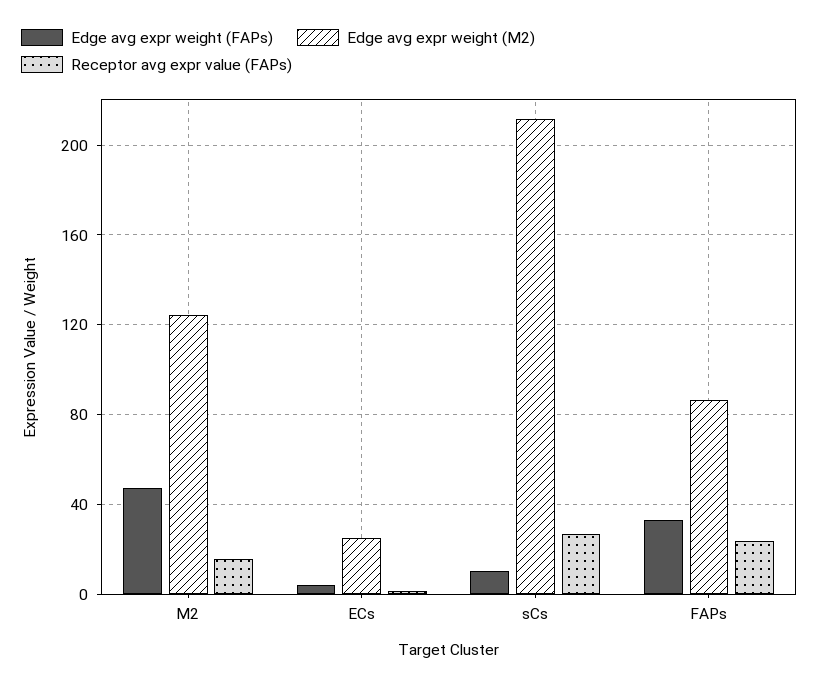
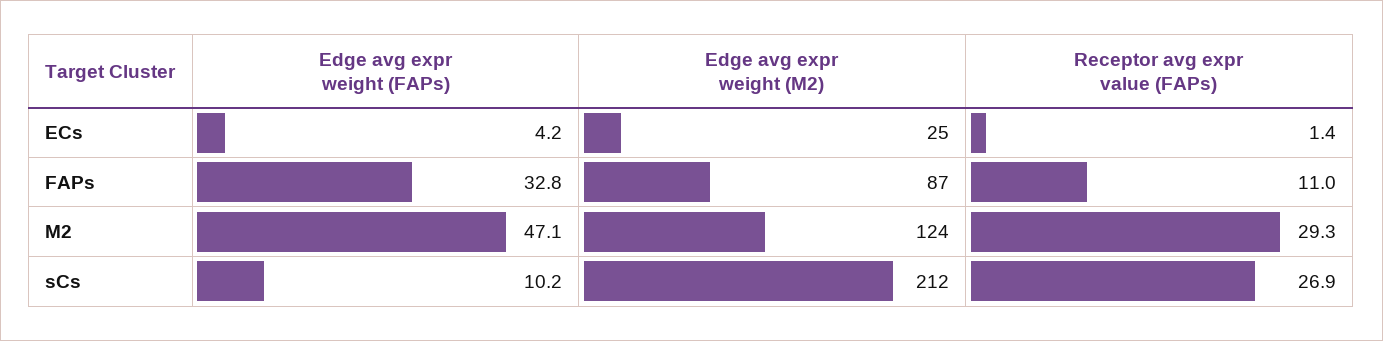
  {
    "Edge avg expr weight (FAPs)": {
      "M2": 47.1,
      "ECs": 4.2,
      "sCs": 10.2,
      "FAPs": 32.8
    },
    "Edge avg expr weight (M2)": {
      "M2": 124,
      "ECs": 25,
      "sCs": 212,
      "FAPs": 87
    },
    "Receptor avg expr value (FAPs)": {
-     "M2": 15,
+     "M2": 29.3,
      "ECs": 1.4,
      "sCs": 26.9,
-     "FAPs": 25
+     "FAPs": 11
    }
  }

